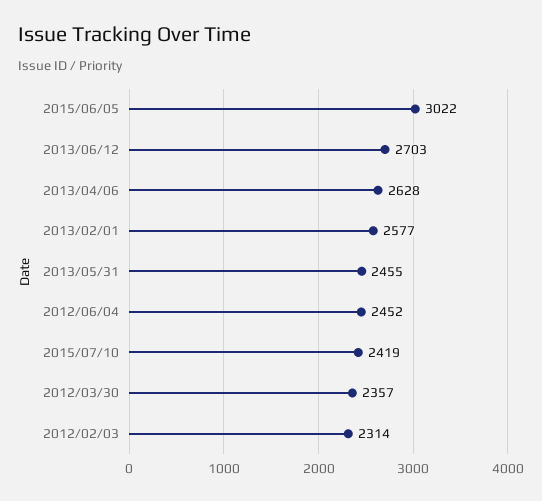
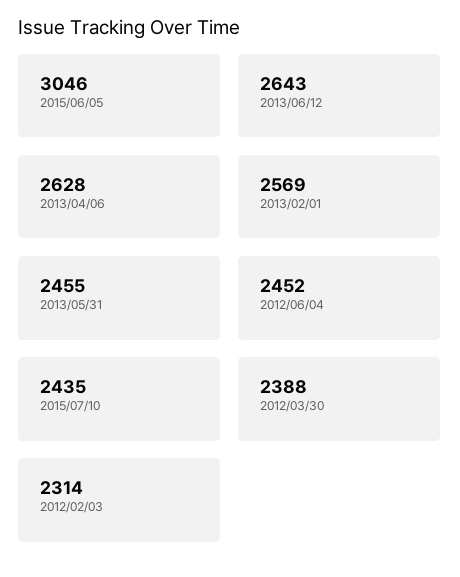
  {
-   "2015/06/05": 3022,
+   "2015/06/05": 3046,
-   "2013/06/12": 2703,
+   "2013/06/12": 2643,
    "2013/04/06": 2628,
-   "2013/02/01": 2577,
+   "2013/02/01": 2569,
    "2013/05/31": 2455,
    "2012/06/04": 2452,
-   "2015/07/10": 2419,
+   "2015/07/10": 2435,
-   "2012/03/30": 2357,
+   "2012/03/30": 2388,
    "2012/02/03": 2314
  }

